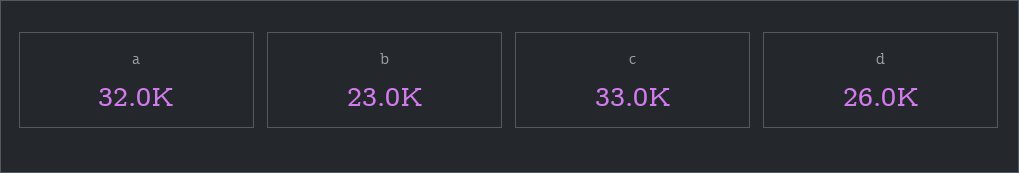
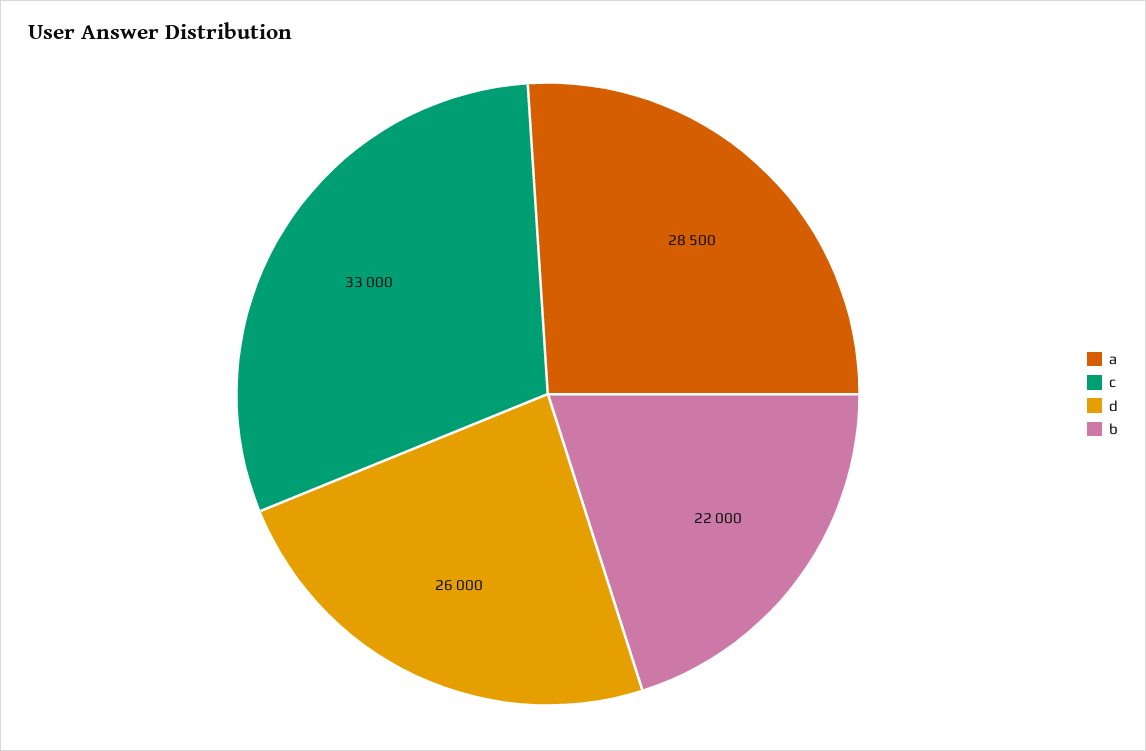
  {
-   "a": 32000,
+   "a": 28500,
-   "b": 23000,
+   "b": 22000,
    "c": 33000,
    "d": 26000
  }

